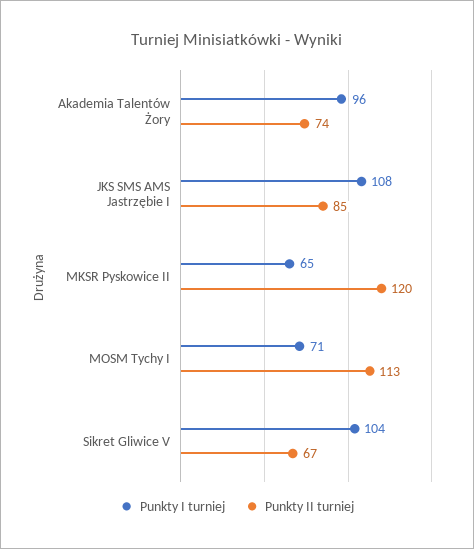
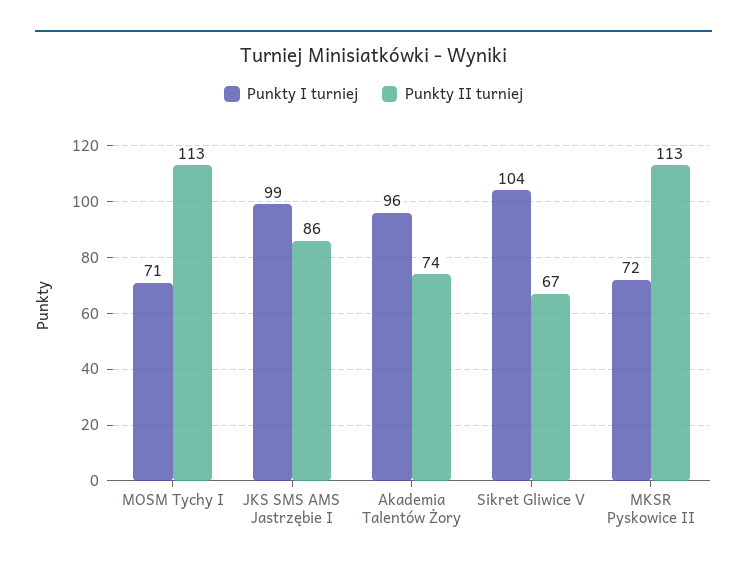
  {
    "Punkty I turniej": {
      "Akademia Talentów Żory": 96,
-     "JKS SMS AMS Jastrzębie I": 108,
+     "JKS SMS AMS Jastrzębie I": 99,
-     "MKSR Pyskowice II": 65,
+     "MKSR Pyskowice II": 72,
      "MOSM Tychy I": 71,
      "Sikret Gliwice V": 104
    },
    "Punkty II turniej": {
      "Akademia Talentów Żory": 74,
-     "JKS SMS AMS Jastrzębie I": 85,
+     "JKS SMS AMS Jastrzębie I": 86,
-     "MKSR Pyskowice II": 120,
+     "MKSR Pyskowice II": 113,
      "MOSM Tychy I": 113,
      "Sikret Gliwice V": 67
    }
  }

